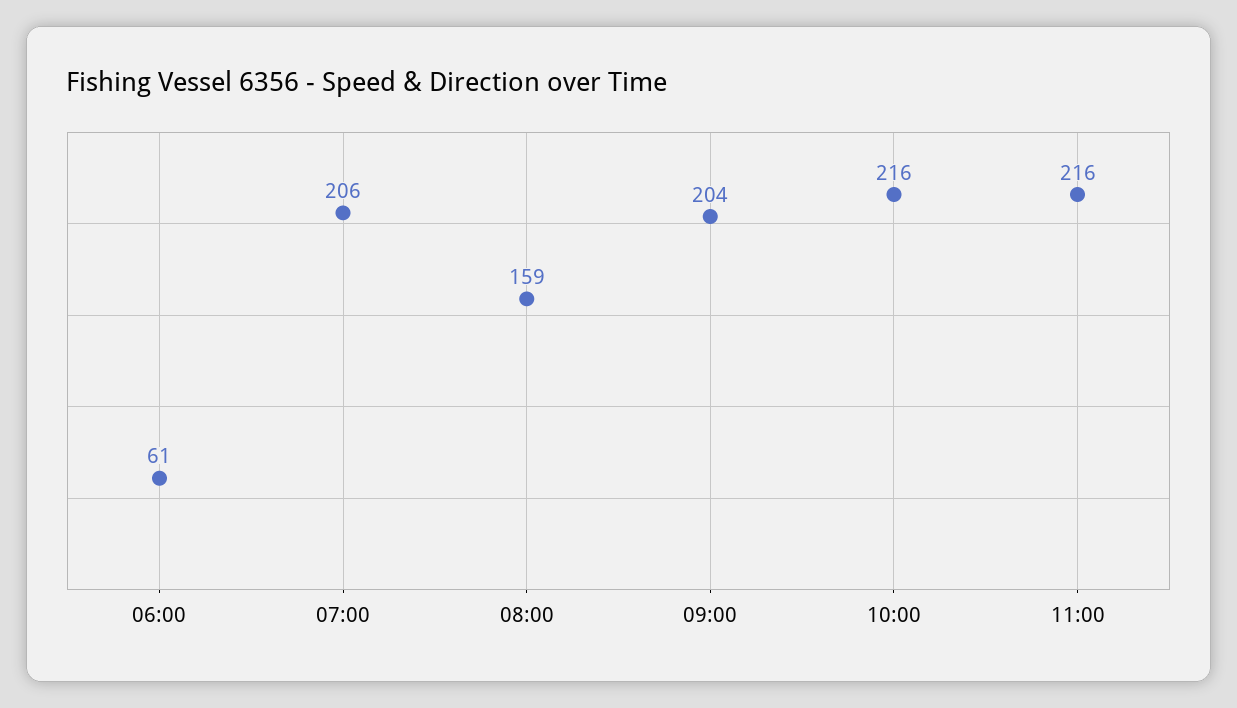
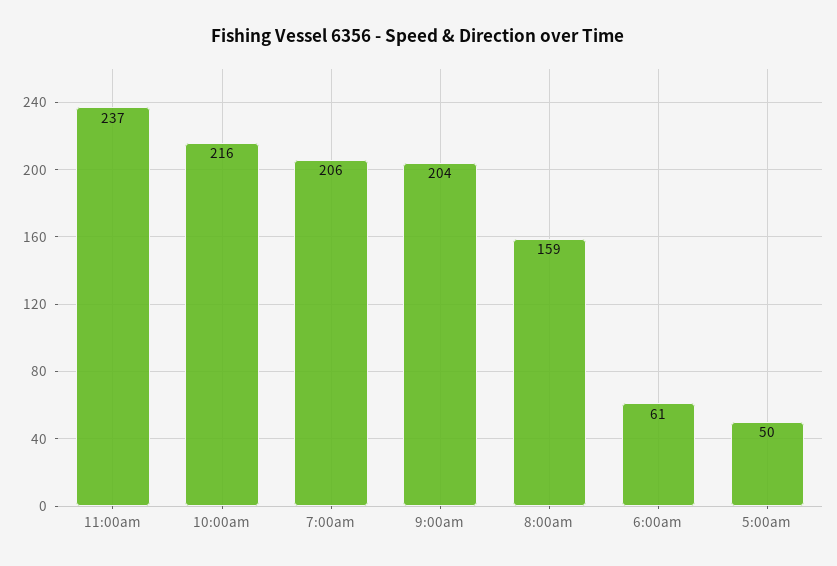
  {
    "06:00": 61,
    "07:00": 206,
    "08:00": 159,
    "09:00": 204,
    "10:00": 216,
-   "11:00": 216
+   "11:00": 237,
+   "5:00am": 50
  }

